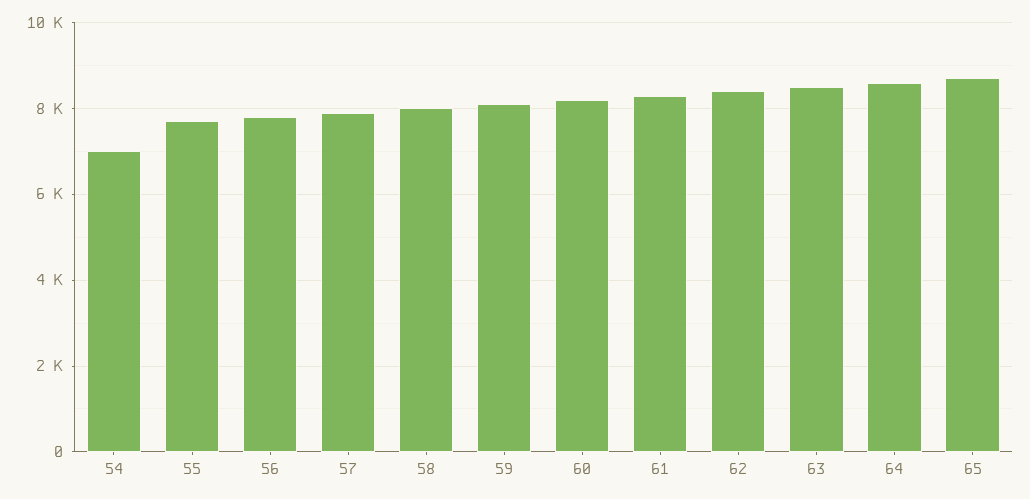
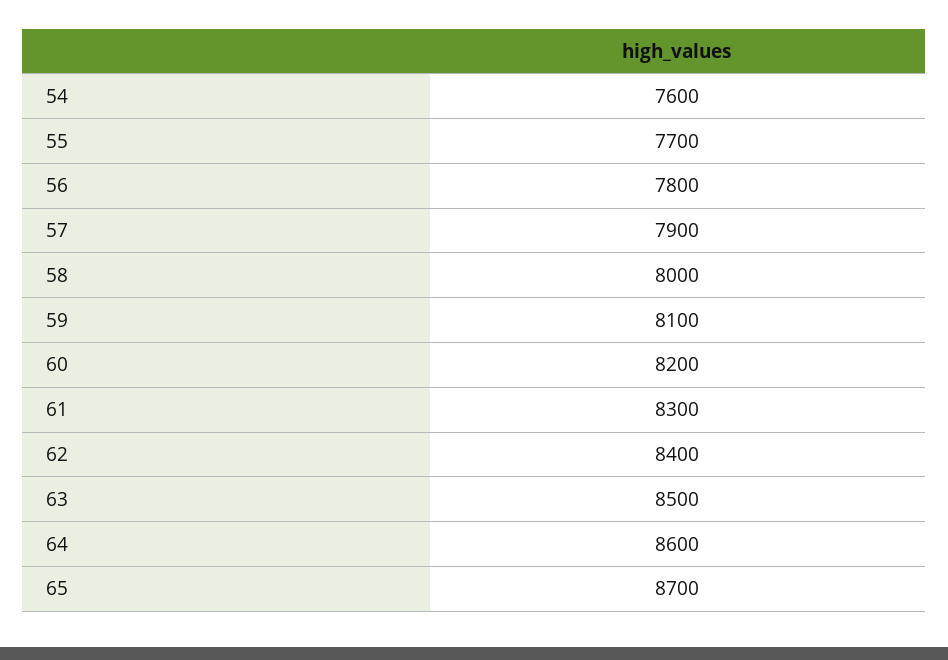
  {
-   "54": 7000,
+   "54": 7600,
    "55": 7700,
    "56": 7800,
    "57": 7900,
    "58": 8000,
    "59": 8100,
    "60": 8200,
    "61": 8300,
    "62": 8400,
    "63": 8500,
    "64": 8600,
    "65": 8700
  }

